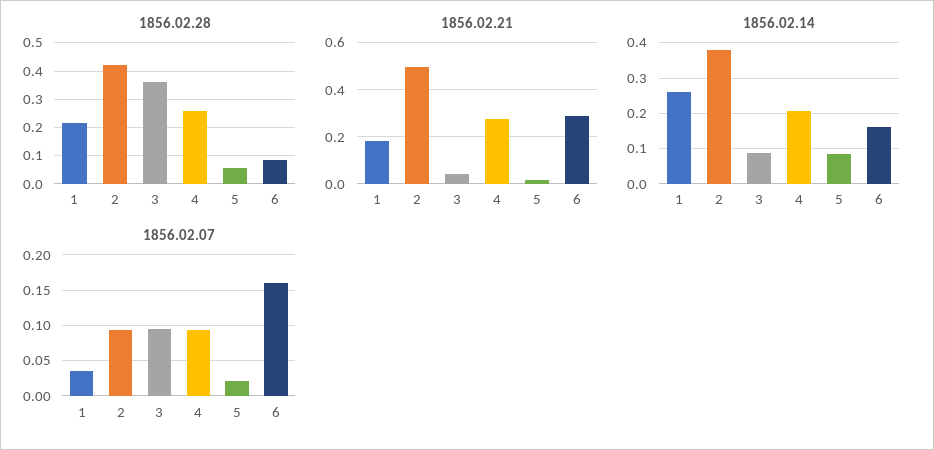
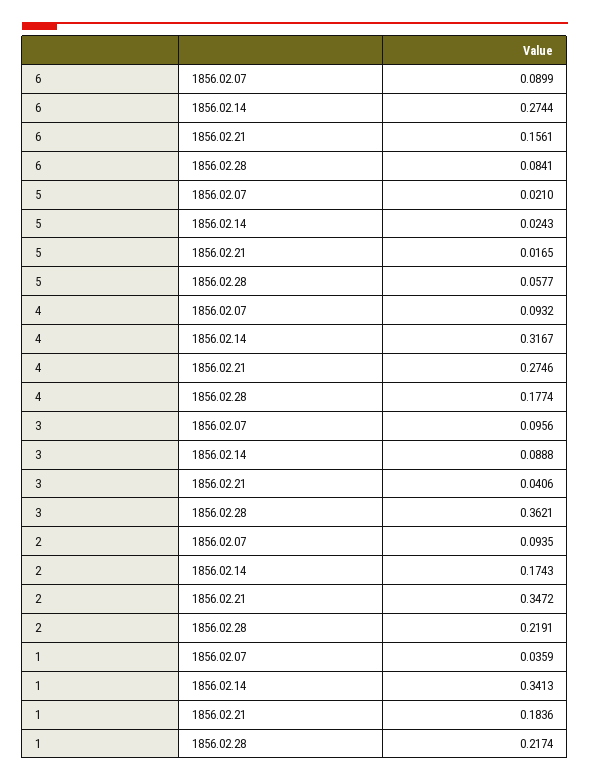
  {
    "1856.02.28": {
      "1": 0.2174,
-     "2": 0.425,
+     "2": 0.2191,
      "3": 0.3621,
-     "4": 0.25,
+     "4": 0.1774,
      "5": 0.0577,
      "6": 0.0841
    },
    "1856.02.21": {
      "1": 0.1836,
-     "2": 0.5,
+     "2": 0.3472,
      "3": 0.0406,
      "4": 0.2746,
      "5": 0.0165,
-     "6": 0.3
+     "6": 0.1561
    },
    "1856.02.14": {
-     "1": 0.26,
+     "1": 0.3413,
-     "2": 0.38,
+     "2": 0.1743,
      "3": 0.0888,
-     "4": 0.2,
+     "4": 0.3167,
-     "5": 0.08,
+     "5": 0.0243,
-     "6": 0.16
+     "6": 0.2744
    },
    "1856.02.07": {
      "1": 0.0359,
      "2": 0.0935,
      "3": 0.0956,
      "4": 0.0932,
      "5": 0.021,
-     "6": 0.16
+     "6": 0.0899
    }
  }

